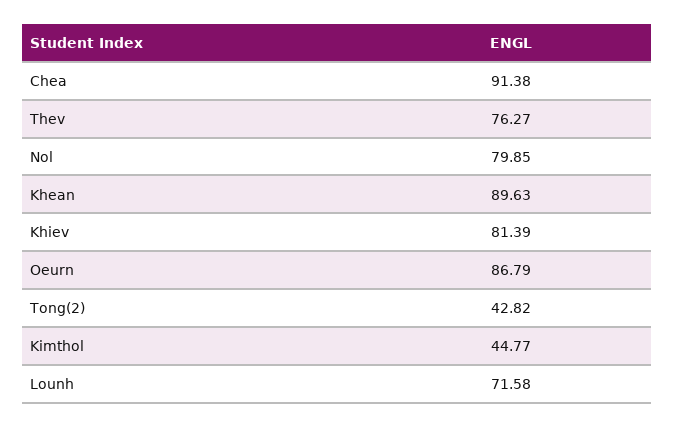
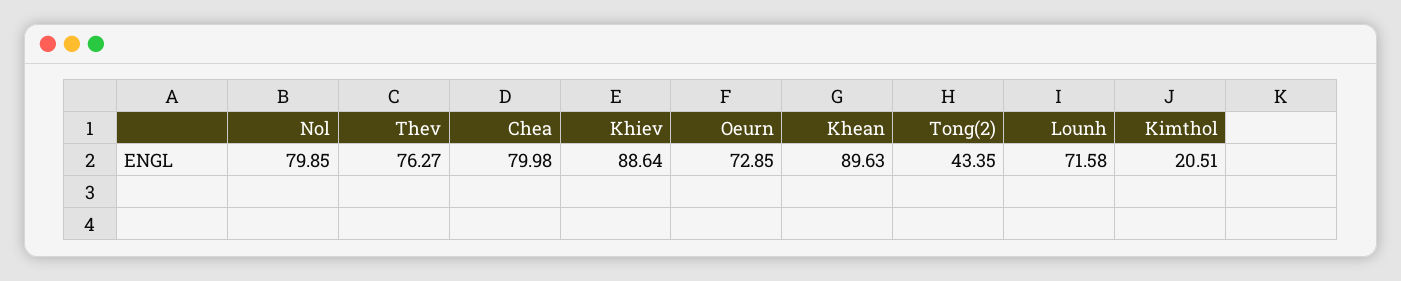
  {
-   "Chea": 91.38,
+   "Chea": 79.98,
    "Thev": 76.27,
    "Nol": 79.85,
    "Khean": 89.63,
-   "Khiev": 81.39,
+   "Khiev": 88.64,
-   "Oeurn": 86.79,
+   "Oeurn": 72.85,
-   "Tong(2)": 42.82,
+   "Tong(2)": 43.35,
-   "Kimthol": 44.77,
+   "Kimthol": 20.51,
    "Lounh": 71.58
  }

